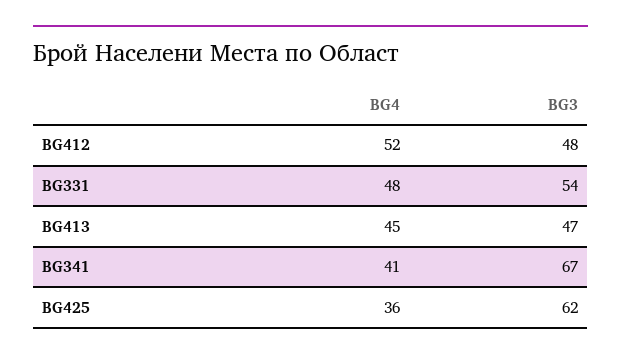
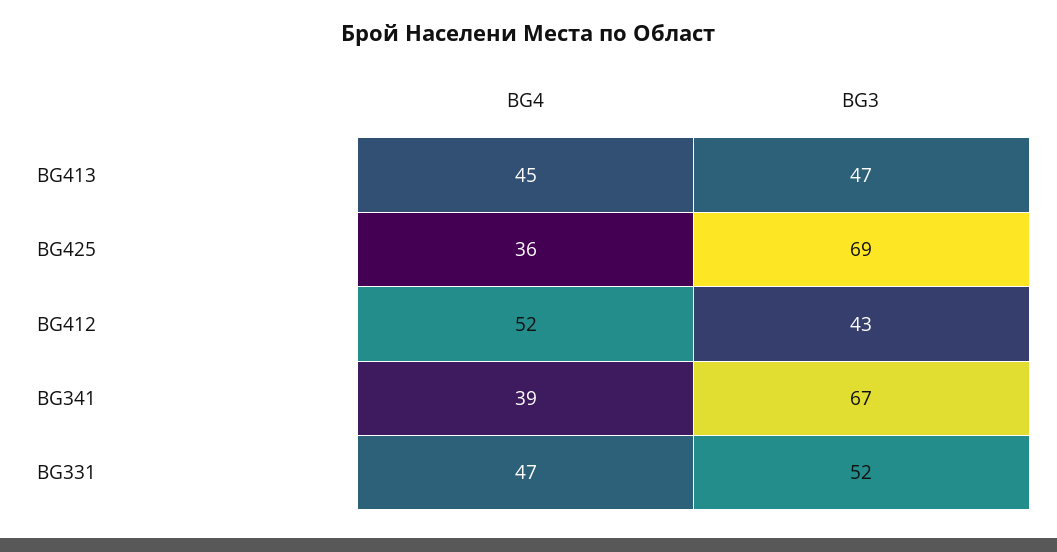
  {
    "BG4": {
      "BG412": 52,
-     "BG331": 48,
+     "BG331": 47,
      "BG413": 45,
-     "BG341": 41,
+     "BG341": 39,
      "BG425": 36
    },
    "BG3": {
-     "BG412": 48,
+     "BG412": 43,
-     "BG331": 54,
+     "BG331": 52,
      "BG413": 47,
      "BG341": 67,
-     "BG425": 62
+     "BG425": 69
    }
  }

